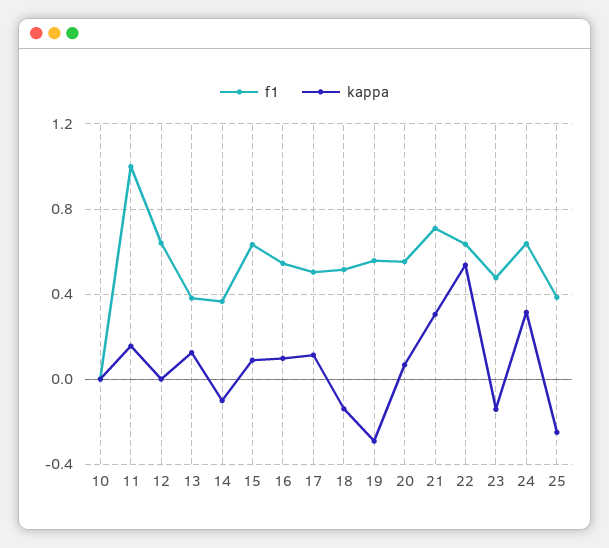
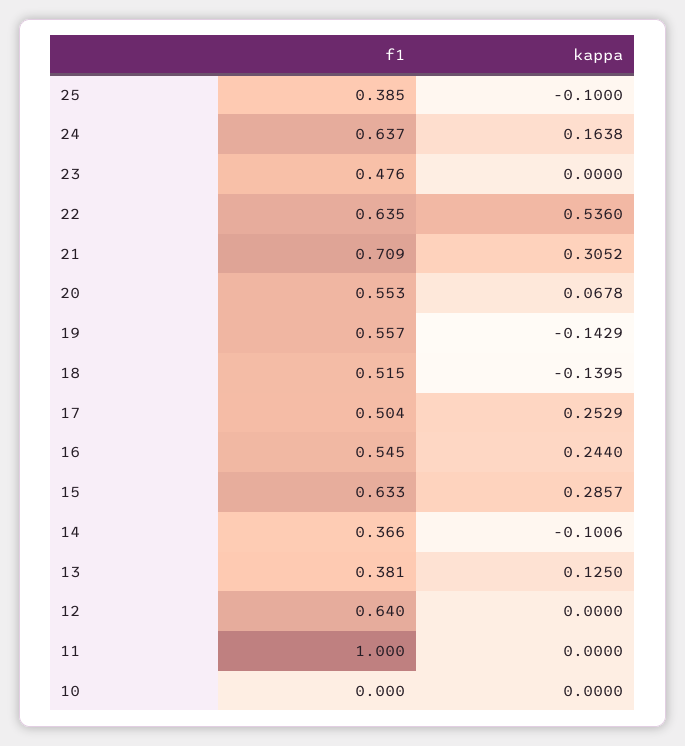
  {
    "f1": {
      "10": 0,
      "11": 1,
      "12": 0.64,
      "13": 0.381,
      "14": 0.366,
      "15": 0.633,
      "16": 0.545,
      "17": 0.504,
      "18": 0.515,
      "19": 0.557,
      "20": 0.553,
      "21": 0.709,
      "22": 0.635,
      "23": 0.476,
      "24": 0.637,
      "25": 0.385
    },
    "kappa": {
      "10": 0,
-     "11": 0.15,
+     "11": 0,
      "12": 0,
      "13": 0.125,
      "14": -0.1006,
-     "15": 0.1,
+     "15": 0.2857,
-     "16": 0.1,
+     "16": 0.244,
-     "17": 0.1,
+     "17": 0.2529,
      "18": -0.1395,
-     "19": -0.3,
+     "19": -0.1429,
      "20": 0.0678,
      "21": 0.3052,
      "22": 0.536,
-     "23": -0.15,
+     "23": 0,
-     "24": 0.3,
+     "24": 0.1638,
-     "25": -0.25
+     "25": -0.1
    }
  }

